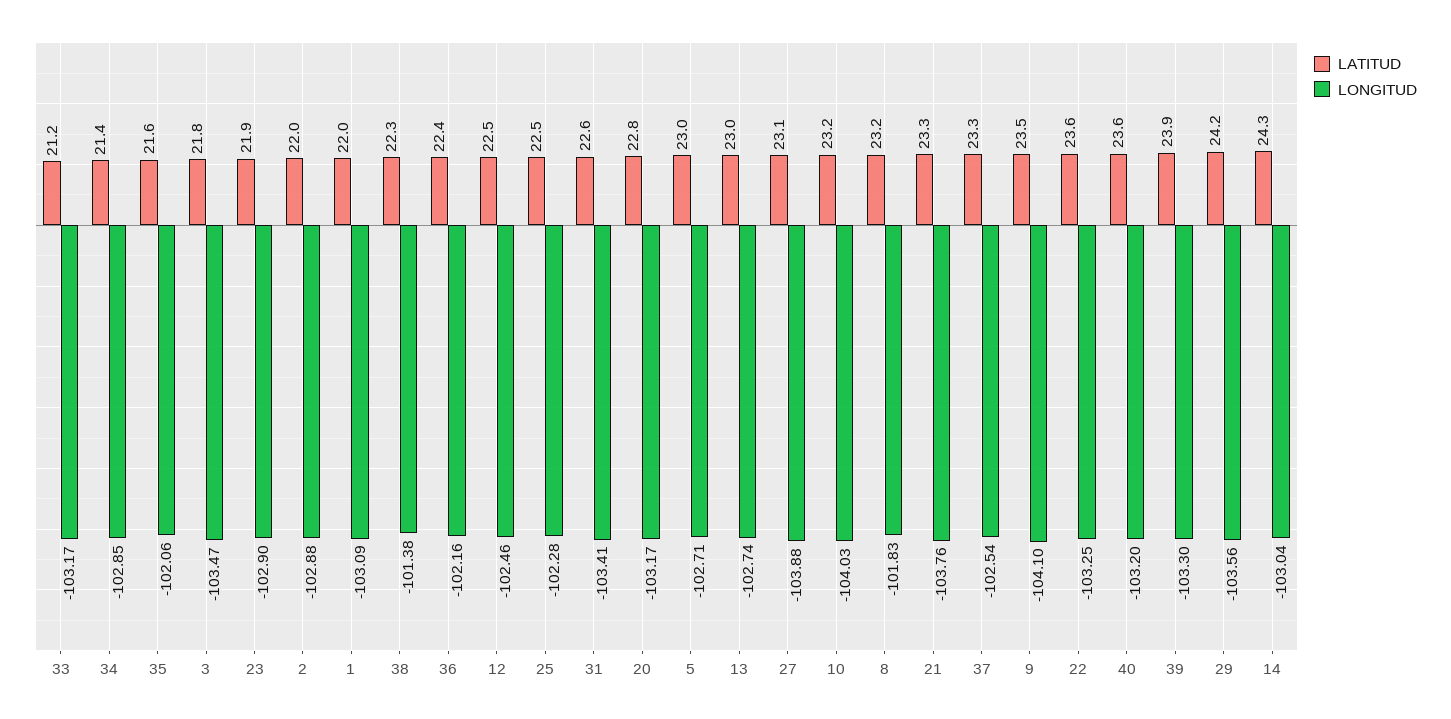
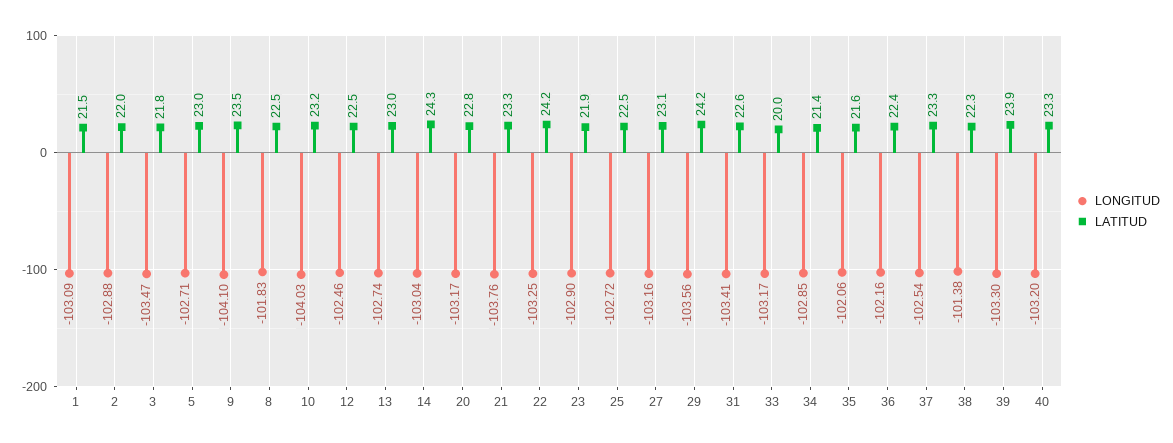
  {
    "LATITUD": {
-     "33": 21.2,
+     "33": 20,
      "34": 21.4,
      "35": 21.6,
      "3": 21.8,
      "23": 21.9,
      "2": 22,
-     "1": 22,
+     "1": 21.5,
      "38": 22.3,
      "36": 22.4,
      "12": 22.5,
      "25": 22.5,
      "31": 22.6,
      "20": 22.8,
      "5": 23,
      "13": 23,
      "27": 23.1,
      "10": 23.2,
-     "8": 23.2,
+     "8": 22.5,
      "21": 23.3,
      "37": 23.3,
      "9": 23.5,
-     "22": 23.6,
+     "22": 24.2,
-     "40": 23.6,
+     "40": 23.3,
      "39": 23.9,
      "29": 24.2,
      "14": 24.3
    },
    "LONGITUD": {
      "33": -103.17,
      "34": -102.85,
      "35": -102.06,
      "3": -103.47,
      "23": -102.9,
      "2": -102.88,
      "1": -103.09,
      "38": -101.38,
      "36": -102.16,
      "12": -102.46,
-     "25": -102.28,
+     "25": -102.72,
      "31": -103.41,
      "20": -103.17,
      "5": -102.71,
      "13": -102.74,
-     "27": -103.88,
+     "27": -103.16,
      "10": -104.03,
      "8": -101.83,
      "21": -103.76,
      "37": -102.54,
      "9": -104.1,
      "22": -103.25,
      "40": -103.2,
      "39": -103.3,
      "29": -103.56,
      "14": -103.04
    }
  }

